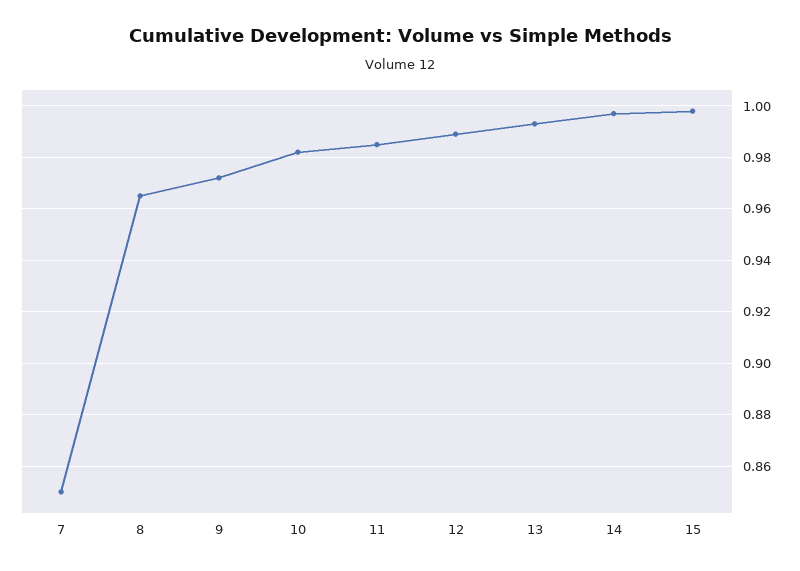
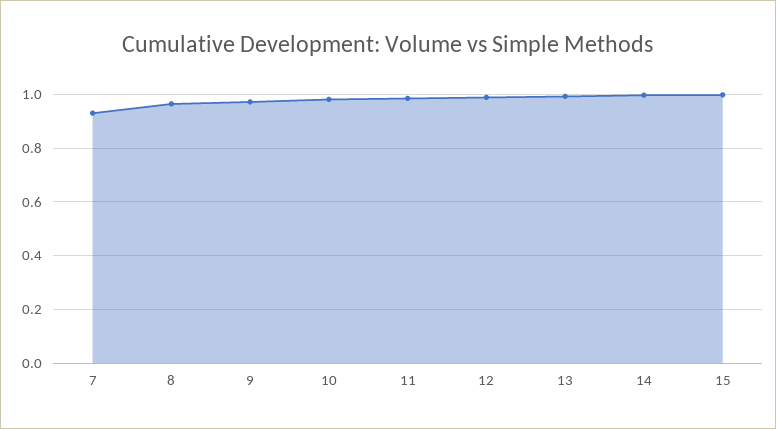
  {
-   "7": 0.85,
+   "7": 0.925,
    "8": 0.965,
    "9": 0.97,
    "10": 0.98,
    "11": 0.985,
    "12": 0.99,
    "13": 0.995,
    "14": 0.995,
    "15": 1
  }

